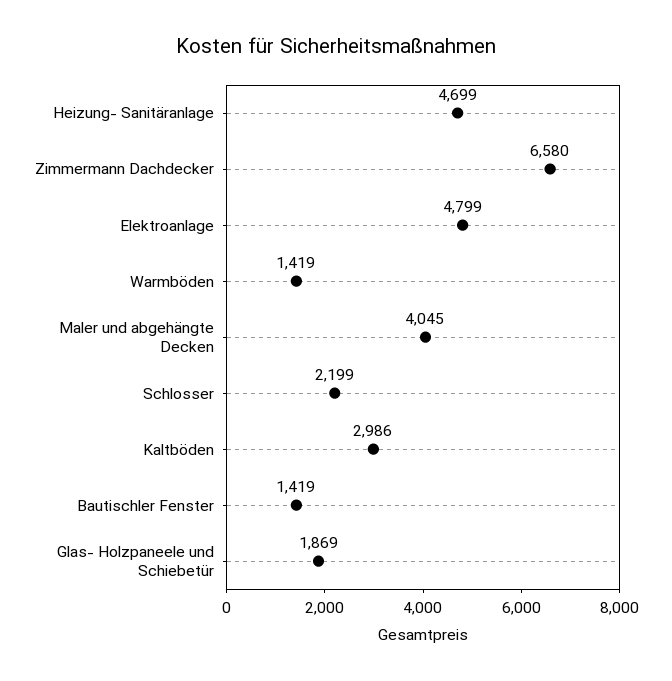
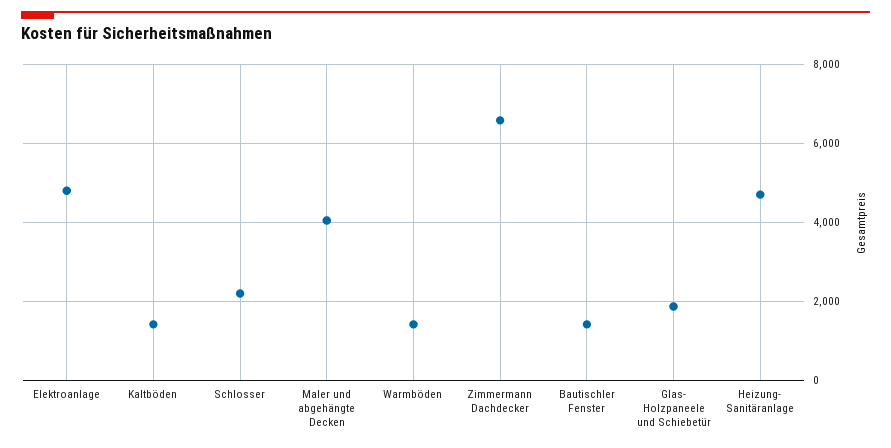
  {
    "Heizung- Sanitäranlage": 4699,
    "Zimmermann Dachdecker": 6580,
    "Elektroanlage": 4799,
    "Warmböden": 1419,
    "Maler und abgehängte Decken": 4045,
    "Schlosser": 2199,
-   "Kaltböden": 2986,
+   "Kaltböden": 1400,
    "Bautischler Fenster": 1419,
    "Glas- Holzpaneele und Schiebetür": 1869
  }

